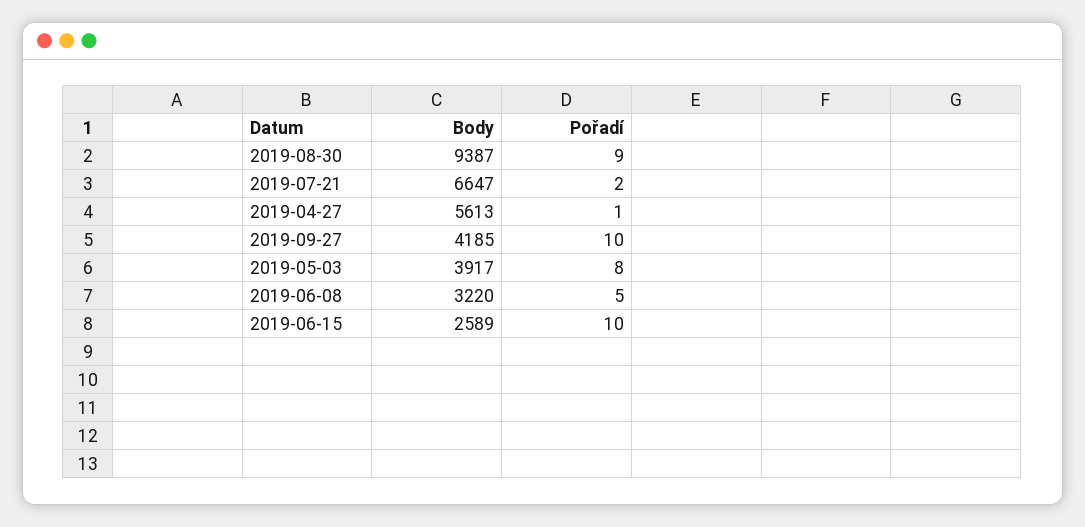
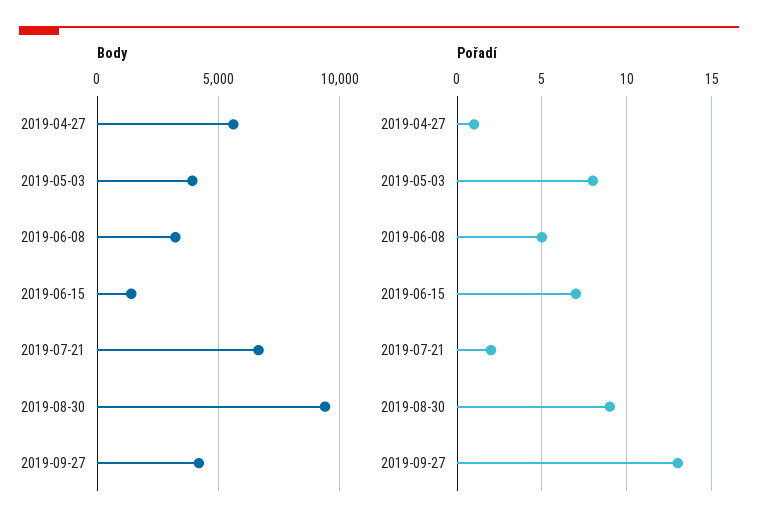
  {
    "Body": {
      "2019-08-30": 9387,
      "2019-07-21": 6647,
      "2019-04-27": 5613,
      "2019-09-27": 4185,
      "2019-05-03": 3917,
      "2019-06-08": 3220,
-     "2019-06-15": 2589
+     "2019-06-15": 1500
    },
    "Pořadí": {
      "2019-08-30": 9,
      "2019-07-21": 2,
      "2019-04-27": 1,
-     "2019-09-27": 10,
+     "2019-09-27": 13,
      "2019-05-03": 8,
      "2019-06-08": 5,
-     "2019-06-15": 10
+     "2019-06-15": 7
    }
  }

